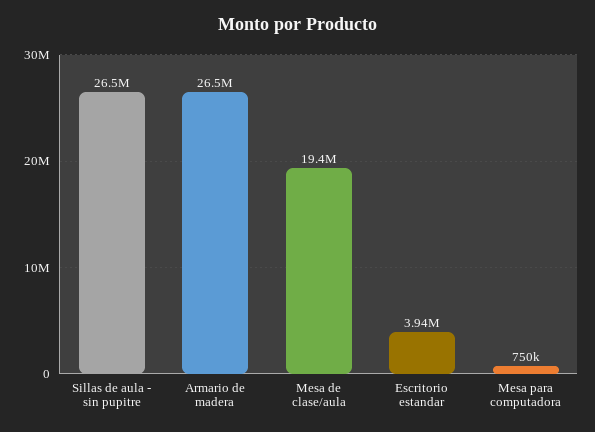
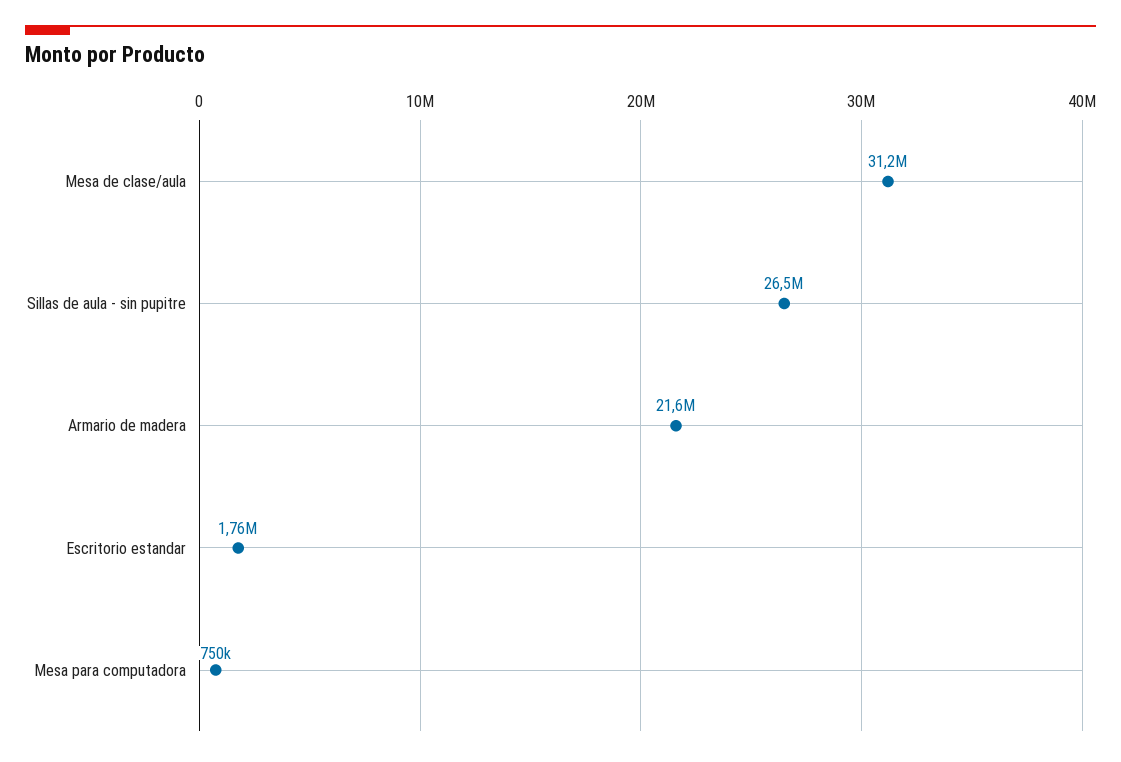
  {
    "Sillas de aula - sin pupitre": 26500000,
-   "Armario de madera": 26500000,
+   "Armario de madera": 21600000,
-   "Mesa de clase/aula": 19400000,
+   "Mesa de clase/aula": 31200000,
-   "Escritorio estandar": 3940000,
+   "Escritorio estandar": 1760000,
    "Mesa para computadora": 750000
  }

